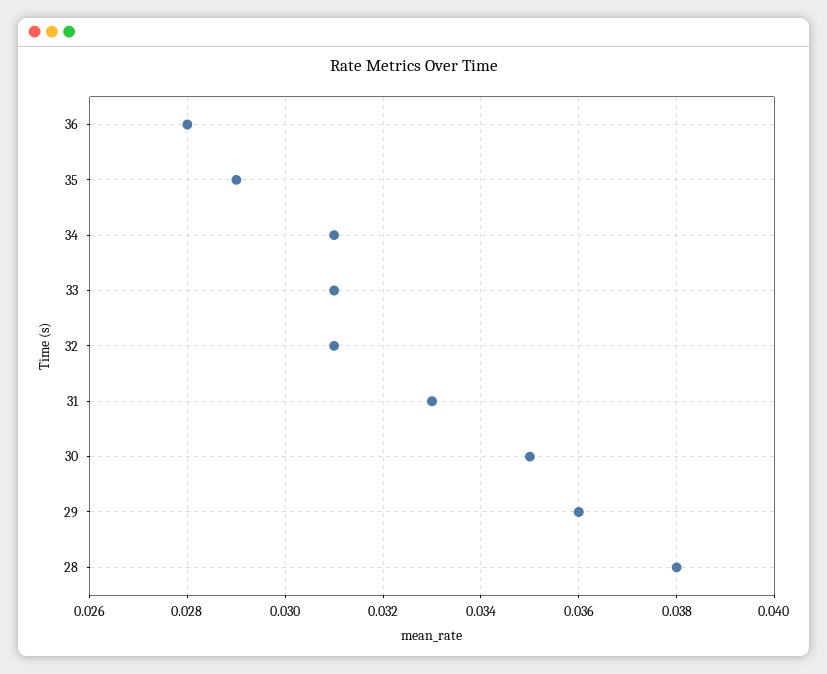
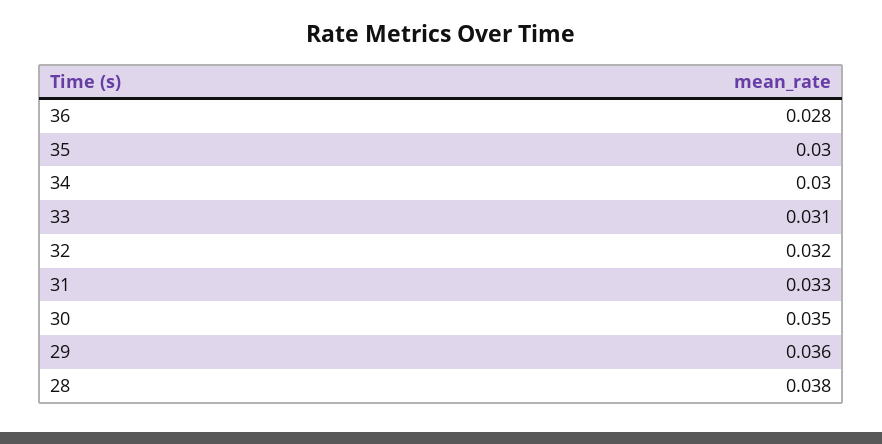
  {
    "36": 0.028,
-   "35": 0.029,
+   "35": 0.03,
-   "34": 0.031,
+   "34": 0.03,
    "33": 0.031,
-   "32": 0.031,
+   "32": 0.032,
    "31": 0.033,
    "30": 0.035,
    "29": 0.036,
    "28": 0.038
  }

